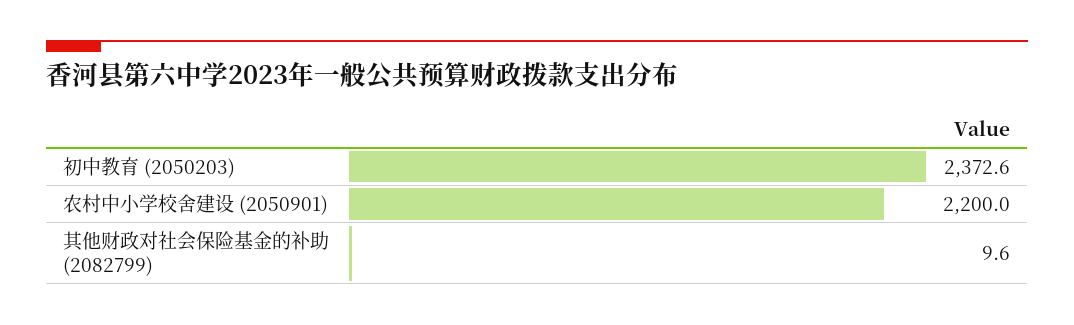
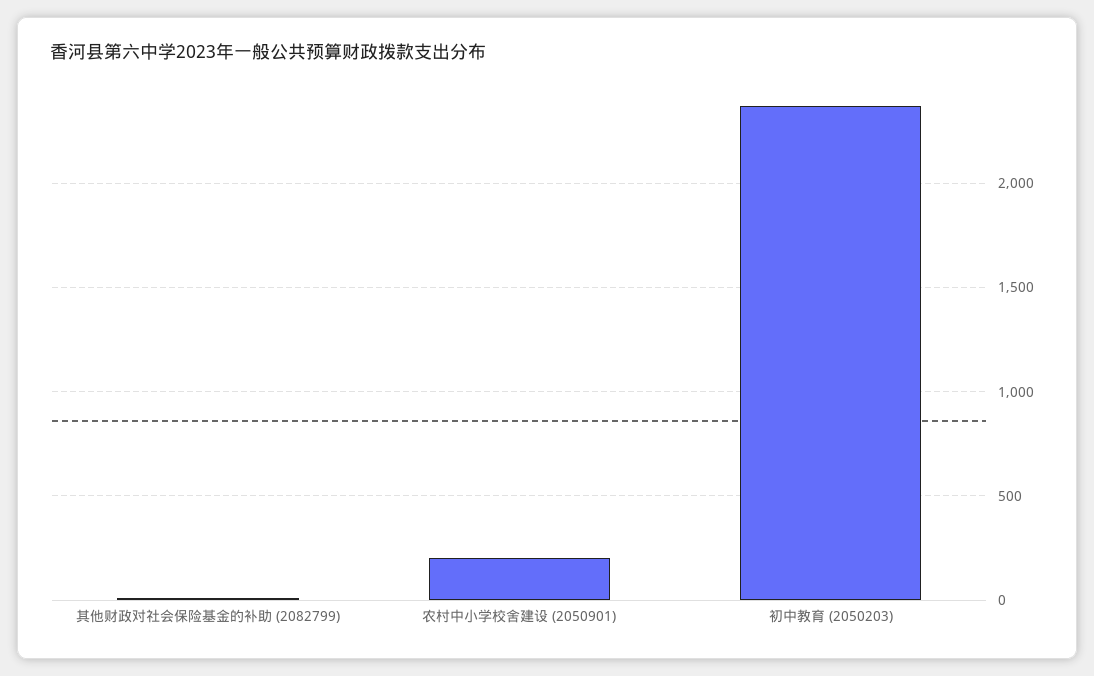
  {
    "初中教育 (2050203)": 2372.6,
-   "农村中小学校舍建设 (2050901)": 2200,
+   "农村中小学校舍建设 (2050901)": 200,
    "其他财政对社会保险基金的补助 (2082799)": 9.6
  }

